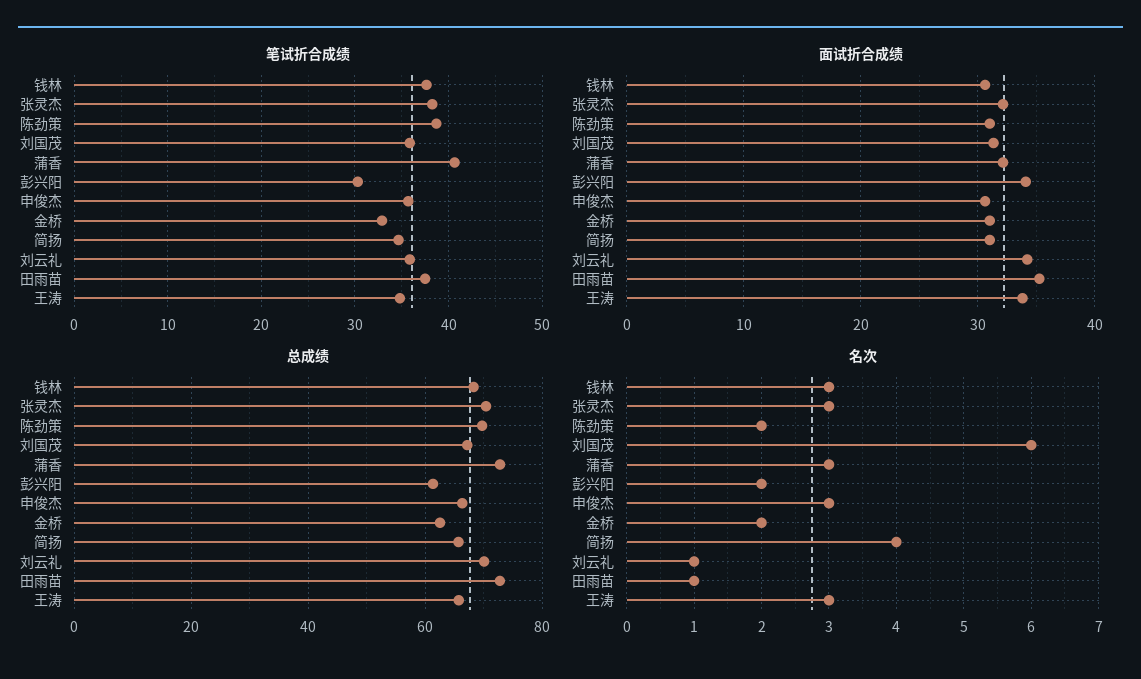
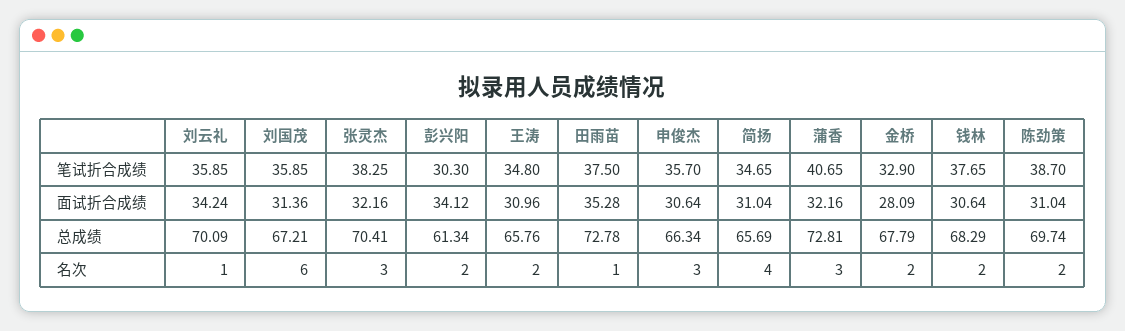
  {
    "笔试折合成绩": {
      "钱林": 37.65,
      "张灵杰": 38.25,
      "陈劲策": 38.7,
      "刘国茂": 35.85,
      "蒲香": 40.65,
      "彭兴阳": 30.3,
      "申俊杰": 35.7,
      "金桥": 32.9,
      "简扬": 34.65,
      "刘云礼": 35.85,
      "田雨苗": 37.5,
      "王涛": 34.8
    },
    "面试折合成绩": {
      "钱林": 30.64,
      "张灵杰": 32.16,
      "陈劲策": 31.04,
      "刘国茂": 31.36,
      "蒲香": 32.16,
      "彭兴阳": 34.12,
      "申俊杰": 30.64,
-     "金桥": 31,
+     "金桥": 28.09,
      "简扬": 31.04,
      "刘云礼": 34.24,
      "田雨苗": 35.28,
-     "王涛": 34
+     "王涛": 30.96
    },
    "总成绩": {
      "钱林": 68.29,
      "张灵杰": 70.41,
      "陈劲策": 69.74,
      "刘国茂": 67.21,
      "蒲香": 72.81,
      "彭兴阳": 61.34,
      "申俊杰": 66.34,
-     "金桥": 62,
+     "金桥": 67.79,
      "简扬": 65.69,
      "刘云礼": 70.09,
      "田雨苗": 72.78,
      "王涛": 65.76
    },
    "名次": {
-     "钱林": 3,
+     "钱林": 2,
      "张灵杰": 3,
      "陈劲策": 2,
      "刘国茂": 6,
      "蒲香": 3,
      "彭兴阳": 2,
      "申俊杰": 3,
      "金桥": 2,
      "简扬": 4,
      "刘云礼": 1,
      "田雨苗": 1,
-     "王涛": 3
+     "王涛": 2
    }
  }

